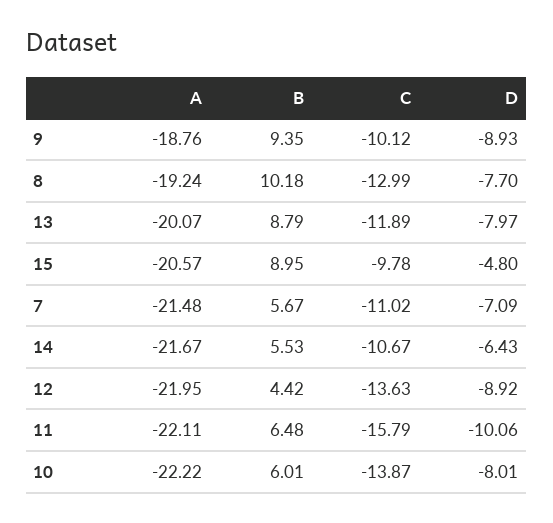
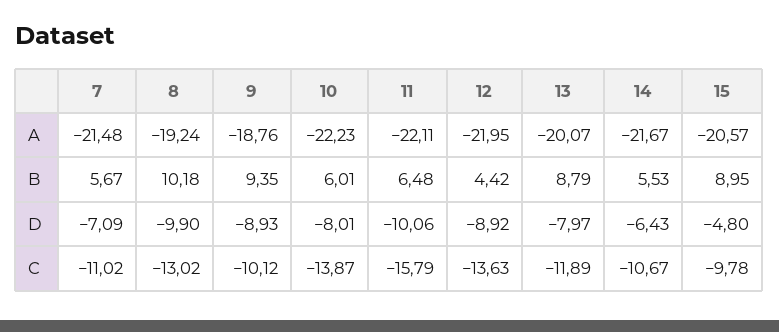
  {
    "A": {
      "9": -18.76,
      "8": -19.24,
      "13": -20.07,
      "15": -20.57,
      "7": -21.48,
      "14": -21.67,
      "12": -21.95,
      "11": -22.11,
-     "10": -22.22
+     "10": -22.23
    },
    "B": {
      "9": 9.35,
      "8": 10.18,
      "13": 8.79,
      "15": 8.95,
      "7": 5.67,
      "14": 5.53,
      "12": 4.42,
      "11": 6.48,
      "10": 6.01
    },
    "C": {
      "9": -10.12,
-     "8": -12.99,
+     "8": -13.02,
      "13": -11.89,
      "15": -9.78,
      "7": -11.02,
      "14": -10.67,
      "12": -13.63,
      "11": -15.79,
      "10": -13.87
    },
    "D": {
      "9": -8.93,
-     "8": -7.7,
+     "8": -9.9,
      "13": -7.97,
      "15": -4.8,
      "7": -7.09,
      "14": -6.43,
      "12": -8.92,
      "11": -10.06,
      "10": -8.01
    }
  }

